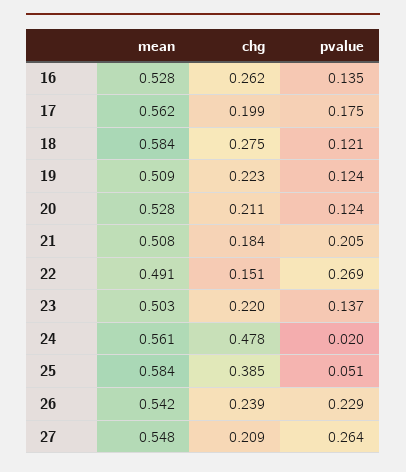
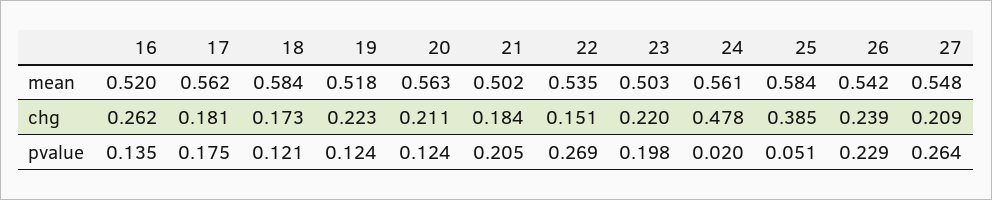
  {
    "mean": {
-     "16": 0.528,
+     "16": 0.52,
      "17": 0.562,
      "18": 0.584,
-     "19": 0.509,
+     "19": 0.518,
-     "20": 0.528,
+     "20": 0.563,
-     "21": 0.508,
+     "21": 0.502,
-     "22": 0.491,
+     "22": 0.535,
      "23": 0.503,
      "24": 0.561,
      "25": 0.584,
      "26": 0.542,
      "27": 0.548
    },
    "chg": {
      "16": 0.262,
-     "17": 0.199,
+     "17": 0.181,
-     "18": 0.275,
+     "18": 0.173,
      "19": 0.223,
      "20": 0.211,
      "21": 0.184,
      "22": 0.151,
      "23": 0.22,
      "24": 0.478,
      "25": 0.385,
      "26": 0.239,
      "27": 0.209
    },
    "pvalue": {
      "16": 0.135,
      "17": 0.175,
      "18": 0.121,
      "19": 0.124,
      "20": 0.124,
      "21": 0.205,
      "22": 0.269,
-     "23": 0.137,
+     "23": 0.198,
      "24": 0.02,
      "25": 0.051,
      "26": 0.229,
      "27": 0.264
    }
  }

